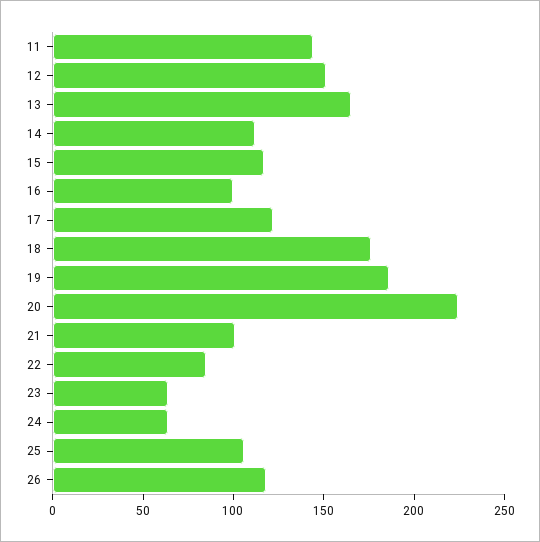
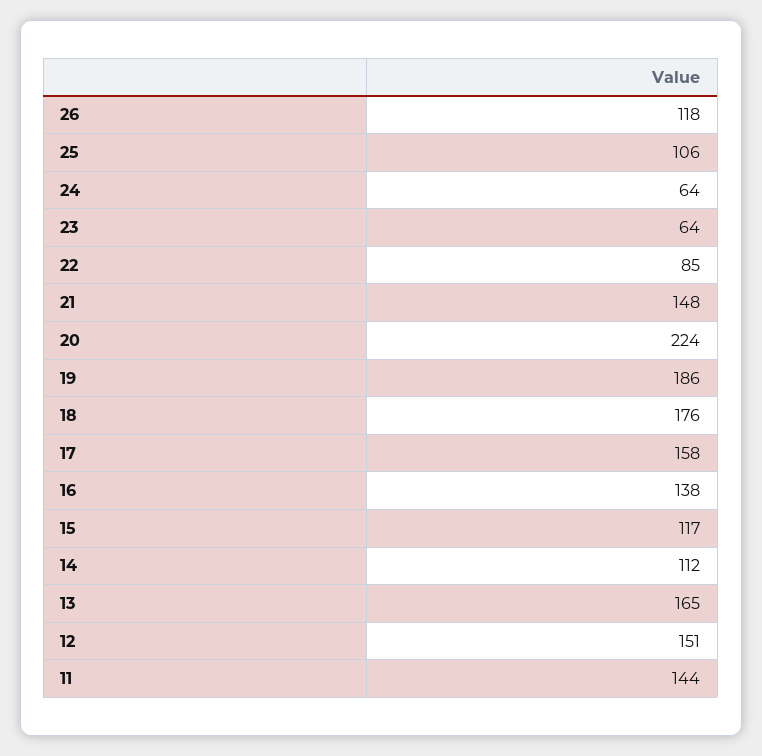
  {
    "11": 144,
    "12": 151,
    "13": 165,
    "14": 112,
    "15": 117,
-   "16": 100,
+   "16": 138,
-   "17": 120,
+   "17": 158,
    "18": 176,
    "19": 186,
    "20": 224,
-   "21": 100,
+   "21": 148,
    "22": 85,
    "23": 64,
    "24": 64,
    "25": 106,
    "26": 118
  }

